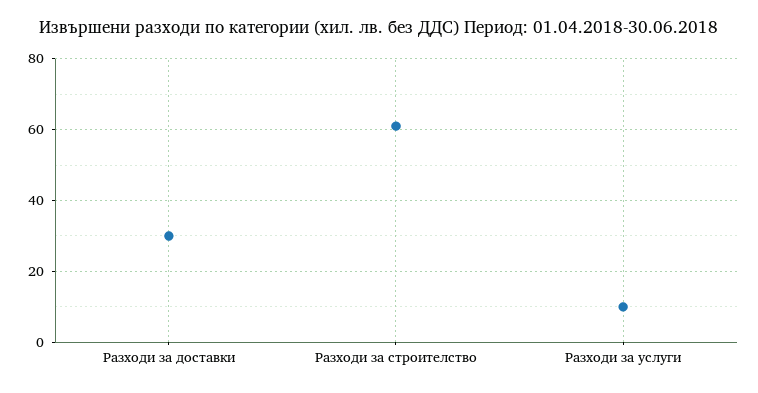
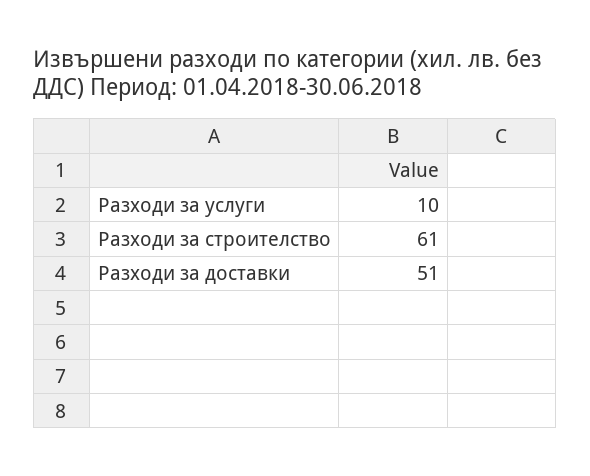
  {
-   "Разходи за доставки": 30,
+   "Разходи за доставки": 51,
    "Разходи за строителство": 61,
    "Разходи за услуги": 10
  }

